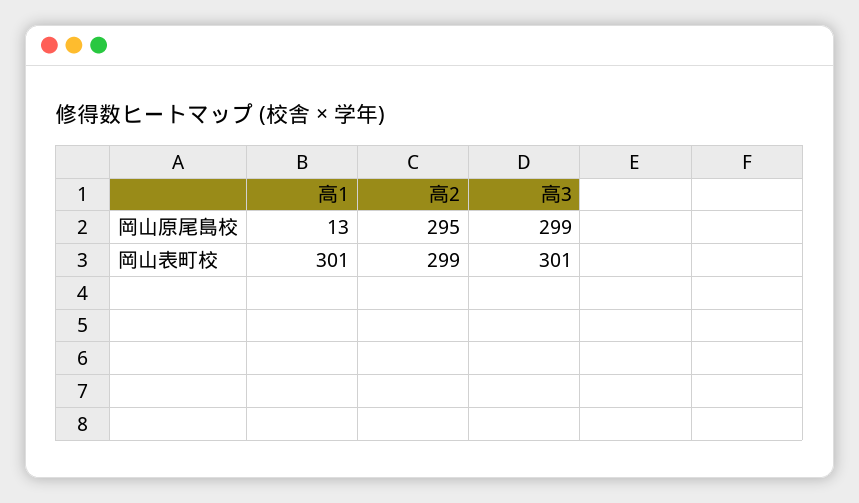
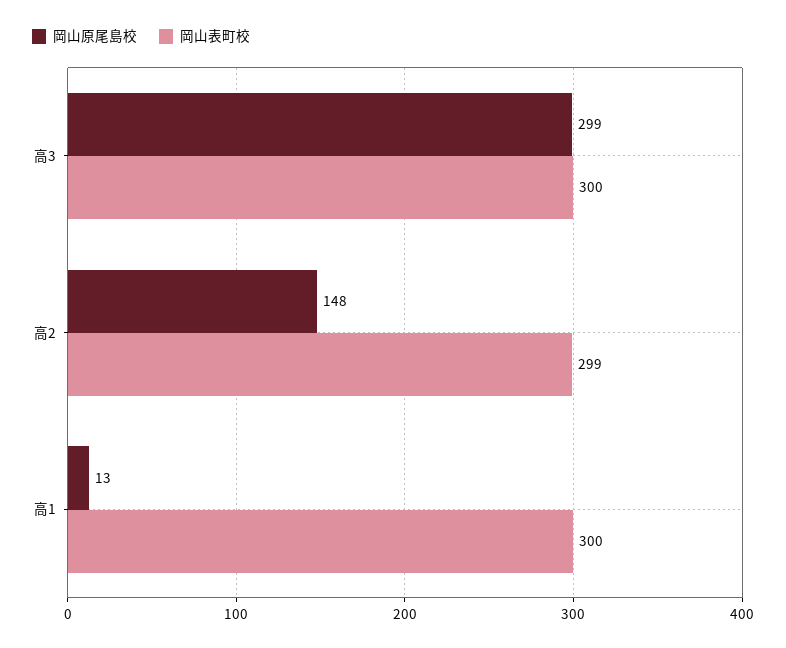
  {
    "岡山原尾島校": {
      "高1": 13,
-     "高2": 295,
+     "高2": 148,
      "高3": 299
    },
    "岡山表町校": {
-     "高1": 301,
+     "高1": 300,
      "高2": 299,
-     "高3": 301
+     "高3": 300
    }
  }

